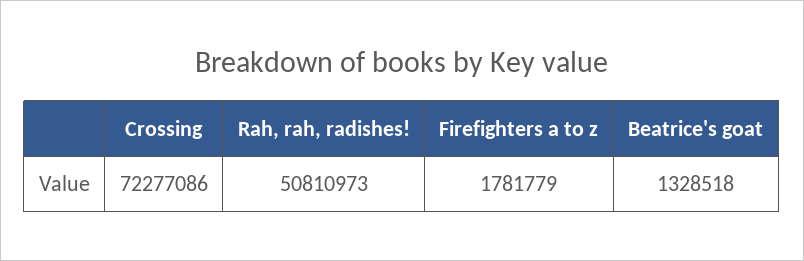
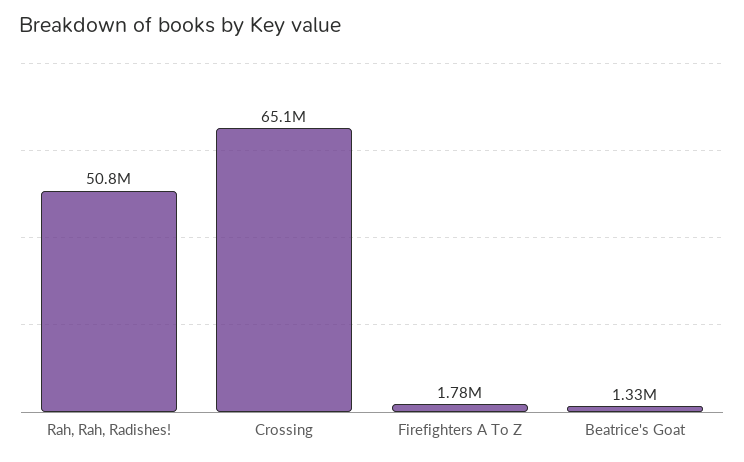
  {
-   "Crossing": 72277086,
+   "Crossing": 65100000,
    "Rah, rah, radishes!": 50810973,
    "Firefighters a to z": 1781779,
    "Beatrice's goat": 1328518
  }

